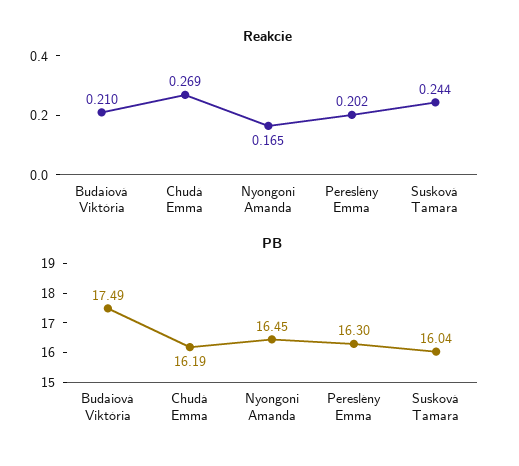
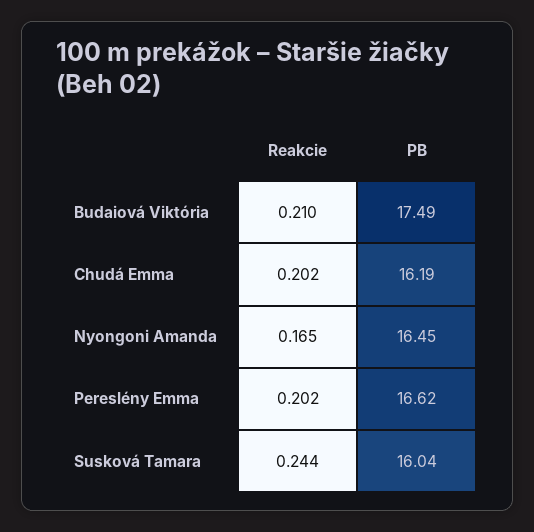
  {
    "Reakcie": {
      "Budaiová Viktória": 0.21,
-     "Chudá Emma": 0.269,
+     "Chudá Emma": 0.202,
      "Nyongoni Amanda": 0.165,
      "Pereslény Emma": 0.202,
      "Susková Tamara": 0.244
    },
    "PB": {
      "Budaiová Viktória": 17.49,
      "Chudá Emma": 16.19,
      "Nyongoni Amanda": 16.45,
-     "Pereslény Emma": 16.3,
+     "Pereslény Emma": 16.62,
      "Susková Tamara": 16.04
    }
  }

